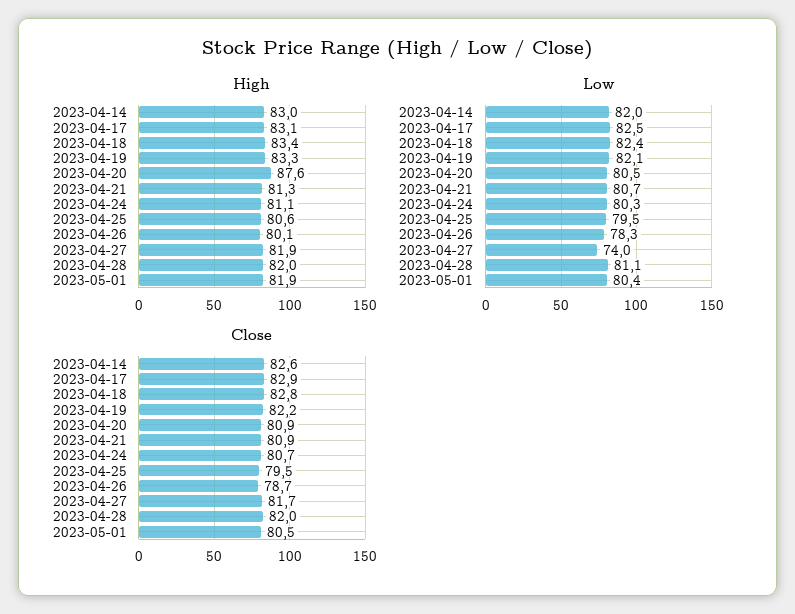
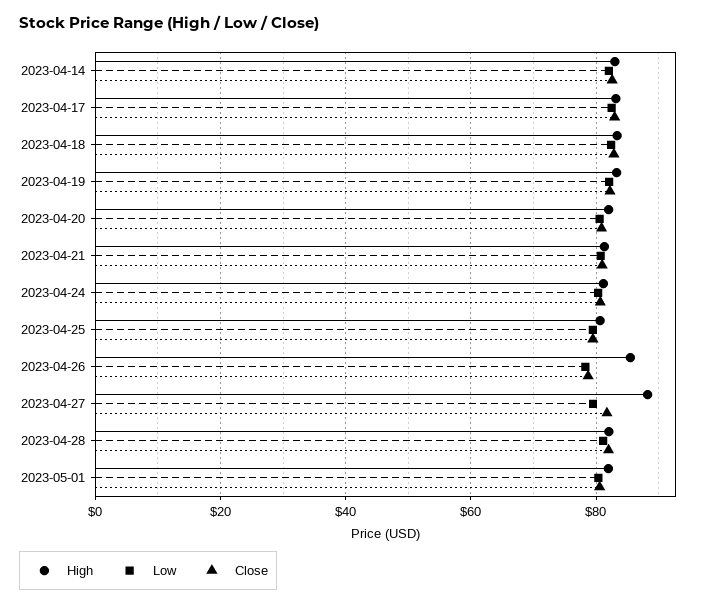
  {
    "High": {
      "2023-04-14": 83,
      "2023-04-17": 83.1,
      "2023-04-18": 83.4,
      "2023-04-19": 83.3,
-     "2023-04-20": 87.6,
+     "2023-04-20": 82,
      "2023-04-21": 81.3,
      "2023-04-24": 81.1,
      "2023-04-25": 80.6,
-     "2023-04-26": 80.1,
+     "2023-04-26": 86,
-     "2023-04-27": 81.9,
+     "2023-04-27": 88,
      "2023-04-28": 82,
      "2023-05-01": 81.9
    },
    "Low": {
      "2023-04-14": 82,
      "2023-04-17": 82.5,
      "2023-04-18": 82.4,
      "2023-04-19": 82.1,
      "2023-04-20": 80.5,
      "2023-04-21": 80.7,
      "2023-04-24": 80.3,
      "2023-04-25": 79.5,
      "2023-04-26": 78.3,
-     "2023-04-27": 74,
+     "2023-04-27": 80,
      "2023-04-28": 81.1,
      "2023-05-01": 80.4
    },
    "Close": {
      "2023-04-14": 82.6,
      "2023-04-17": 82.9,
      "2023-04-18": 82.8,
      "2023-04-19": 82.2,
      "2023-04-20": 80.9,
      "2023-04-21": 80.9,
      "2023-04-24": 80.7,
      "2023-04-25": 79.5,
      "2023-04-26": 78.7,
      "2023-04-27": 81.7,
      "2023-04-28": 82,
      "2023-05-01": 80.5
    }
  }

